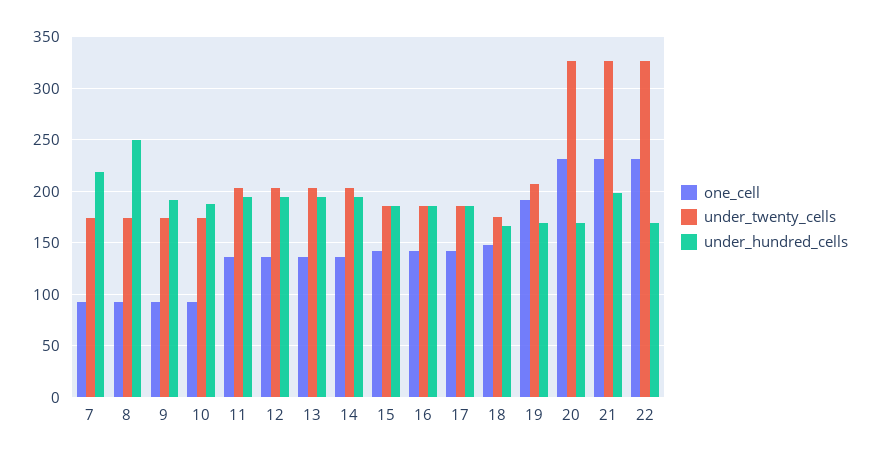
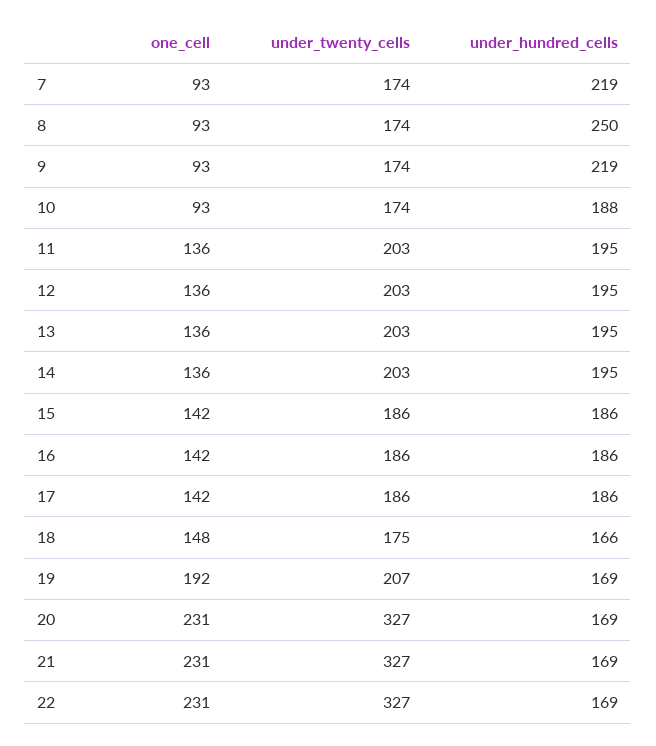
  {
    "one_cell": {
      "7": 93,
      "8": 93,
      "9": 93,
      "10": 93,
      "11": 136,
      "12": 136,
      "13": 136,
      "14": 136,
      "15": 142,
      "16": 142,
      "17": 142,
      "18": 148,
      "19": 192,
      "20": 231,
      "21": 231,
      "22": 231
    },
    "under_twenty_cells": {
      "7": 174,
      "8": 174,
      "9": 174,
      "10": 174,
      "11": 203,
      "12": 203,
      "13": 203,
      "14": 203,
      "15": 186,
      "16": 186,
      "17": 186,
      "18": 175,
      "19": 207,
      "20": 327,
      "21": 327,
      "22": 327
    },
    "under_hundred_cells": {
      "7": 219,
      "8": 250,
-     "9": 190,
+     "9": 219,
      "10": 188,
      "11": 195,
      "12": 195,
      "13": 195,
      "14": 195,
      "15": 186,
      "16": 186,
      "17": 186,
      "18": 166,
      "19": 169,
      "20": 169,
-     "21": 200,
+     "21": 169,
      "22": 169
    }
  }

